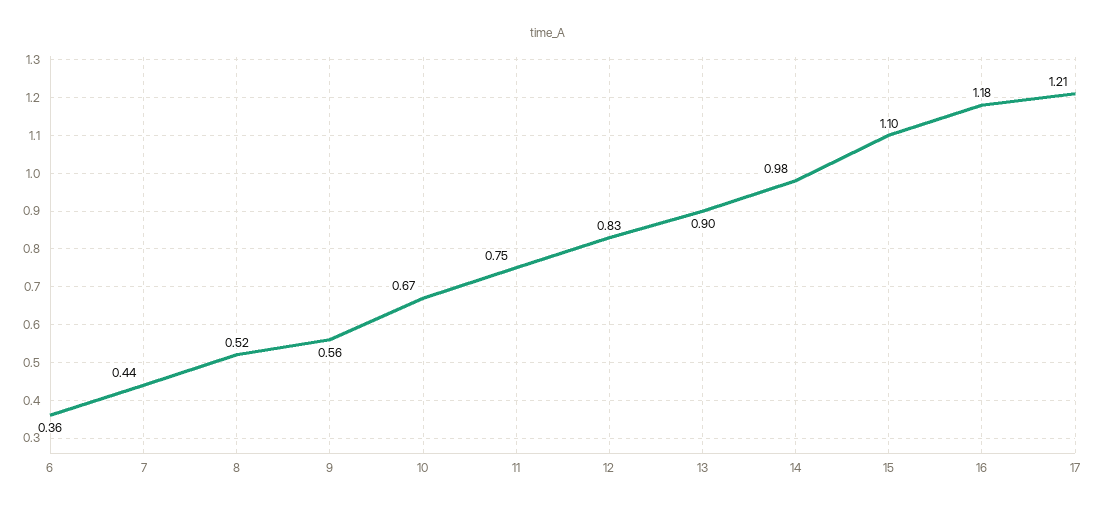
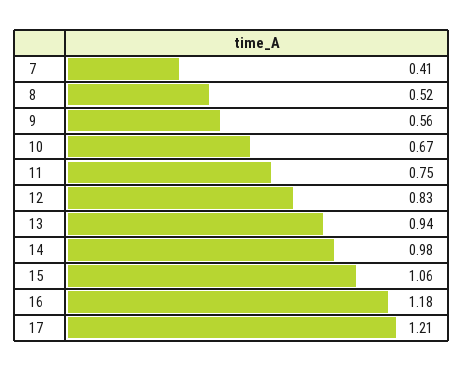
  {
-   "6": 0.36,
-   "7": 0.44,
+   "7": 0.41,
    "8": 0.52,
    "9": 0.56,
    "10": 0.67,
    "11": 0.75,
    "12": 0.83,
-   "13": 0.9,
+   "13": 0.94,
    "14": 0.98,
-   "15": 1.1,
+   "15": 1.06,
    "16": 1.18,
    "17": 1.21
  }

